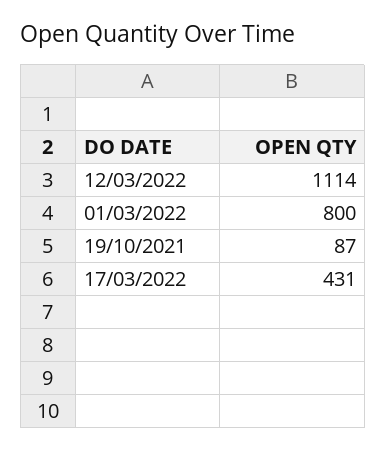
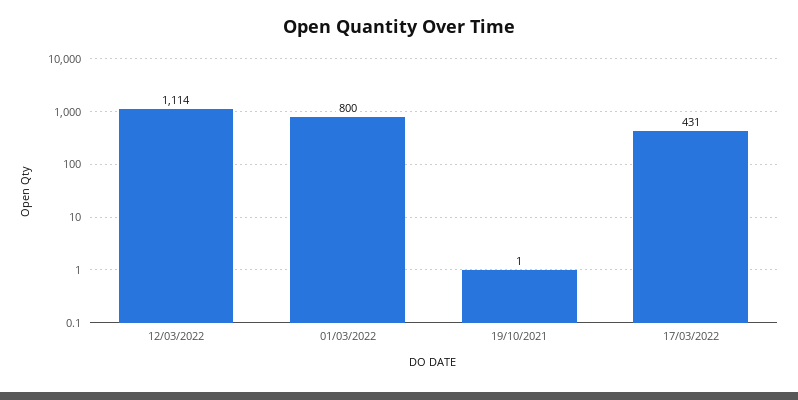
  {
    "12/03/2022": 1114,
    "01/03/2022": 800,
-   "19/10/2021": 87,
+   "19/10/2021": 1,
    "17/03/2022": 431
  }

